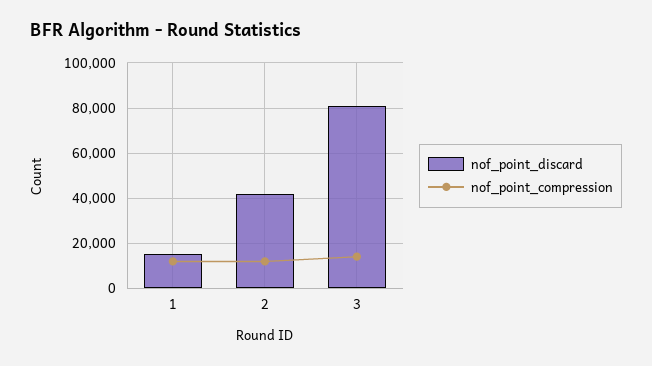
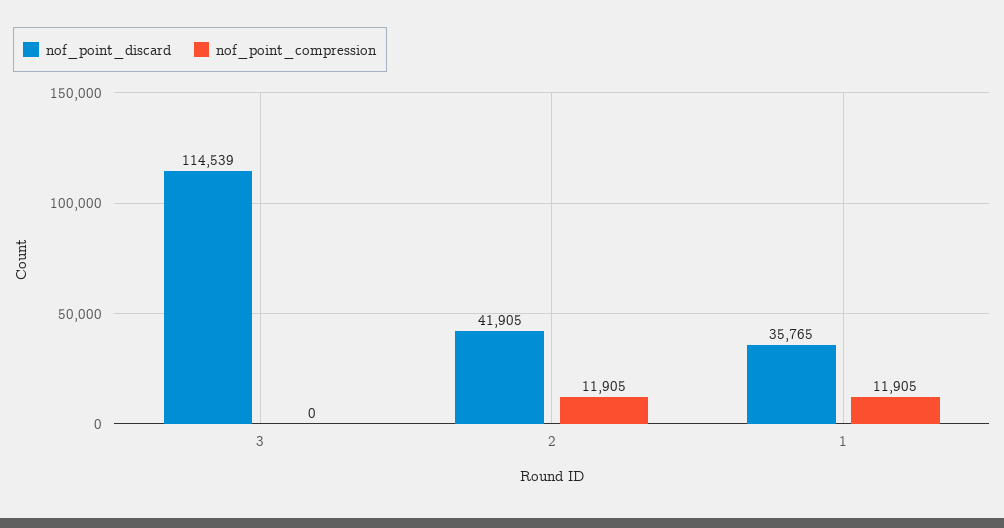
  {
    "nof_point_discard": {
-     "1": 15000,
+     "1": 35765,
      "2": 41905,
-     "3": 80000
+     "3": 114539
    },
    "nof_point_compression": {
      "1": 11905,
      "2": 11905,
-     "3": 15000
+     "3": 0
    }
  }

